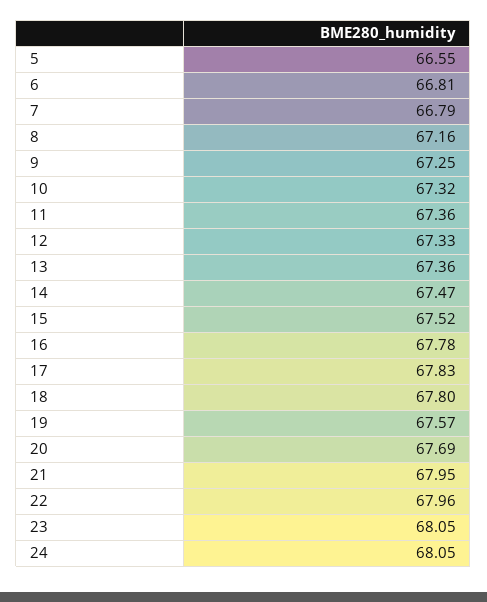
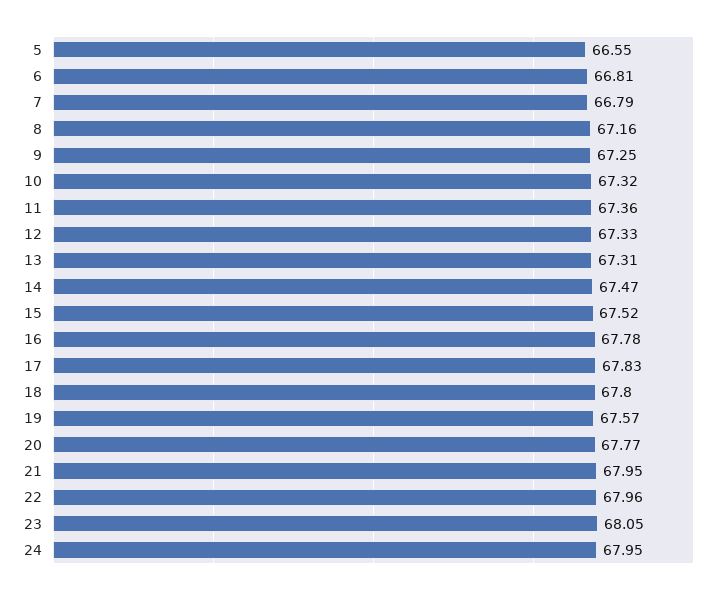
  {
    "5": 66.55,
    "6": 66.81,
    "7": 66.79,
    "8": 67.16,
    "9": 67.25,
    "10": 67.32,
    "11": 67.36,
    "12": 67.33,
-   "13": 67.36,
+   "13": 67.31,
    "14": 67.47,
    "15": 67.52,
    "16": 67.78,
    "17": 67.83,
    "18": 67.8,
    "19": 67.57,
-   "20": 67.69,
+   "20": 67.77,
    "21": 67.95,
    "22": 67.96,
    "23": 68.05,
-   "24": 68.05
+   "24": 67.95
  }

